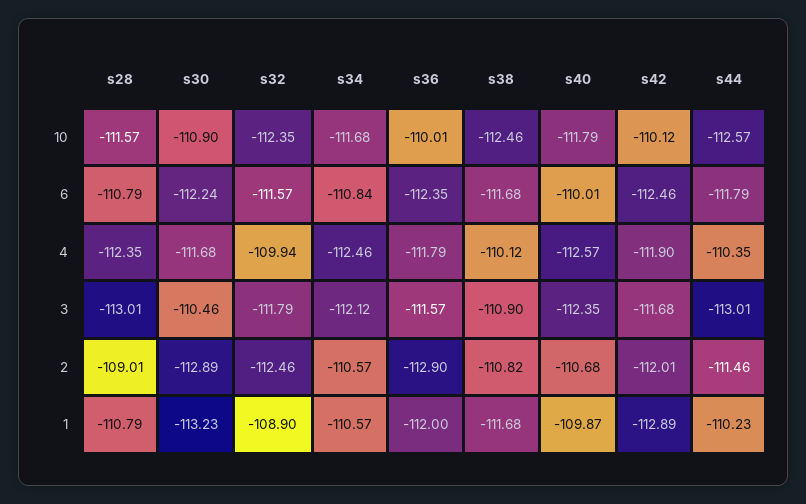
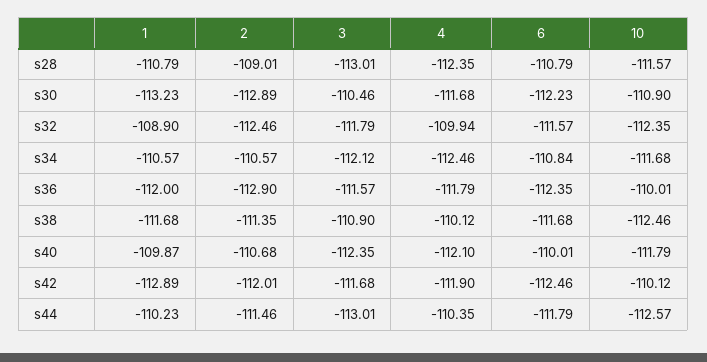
  {
    "s28": {
      "10": -111.57,
      "6": -110.79,
      "4": -112.35,
      "3": -113.01,
      "2": -109.01,
      "1": -110.79
    },
    "s30": {
      "10": -110.9,
-     "6": -112.24,
+     "6": -112.23,
      "4": -111.68,
      "3": -110.46,
      "2": -112.89,
      "1": -113.23
    },
    "s32": {
      "10": -112.35,
      "6": -111.57,
      "4": -109.94,
      "3": -111.79,
      "2": -112.46,
      "1": -108.9
    },
    "s34": {
      "10": -111.68,
      "6": -110.84,
      "4": -112.46,
      "3": -112.12,
      "2": -110.57,
      "1": -110.57
    },
    "s36": {
      "10": -110.01,
      "6": -112.35,
      "4": -111.79,
      "3": -111.57,
      "2": -112.9,
      "1": -112
    },
    "s38": {
      "10": -112.46,
      "6": -111.68,
      "4": -110.12,
      "3": -110.9,
-     "2": -110.82,
+     "2": -111.35,
      "1": -111.68
    },
    "s40": {
      "10": -111.79,
      "6": -110.01,
-     "4": -112.57,
+     "4": -112.1,
      "3": -112.35,
      "2": -110.68,
      "1": -109.87
    },
    "s42": {
      "10": -110.12,
      "6": -112.46,
      "4": -111.9,
      "3": -111.68,
      "2": -112.01,
      "1": -112.89
    },
    "s44": {
      "10": -112.57,
      "6": -111.79,
      "4": -110.35,
      "3": -113.01,
      "2": -111.46,
      "1": -110.23
    }
  }

